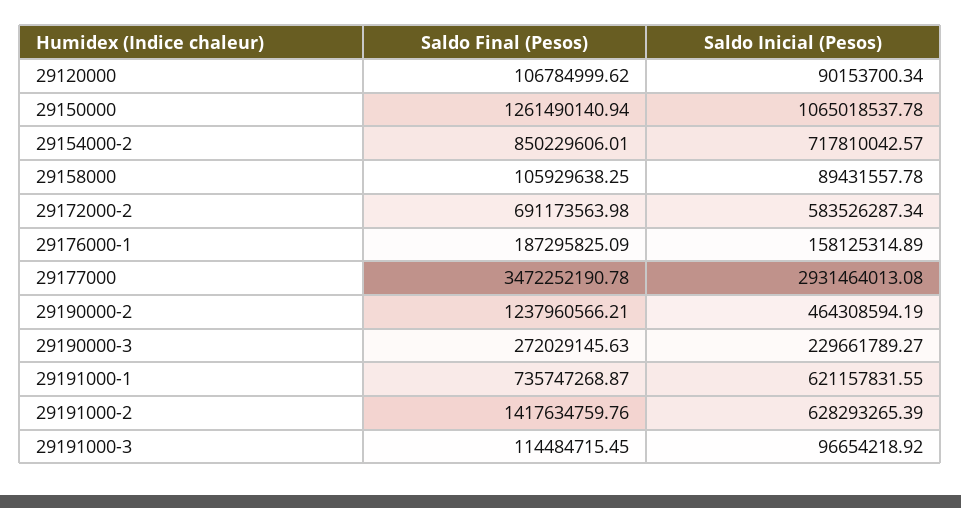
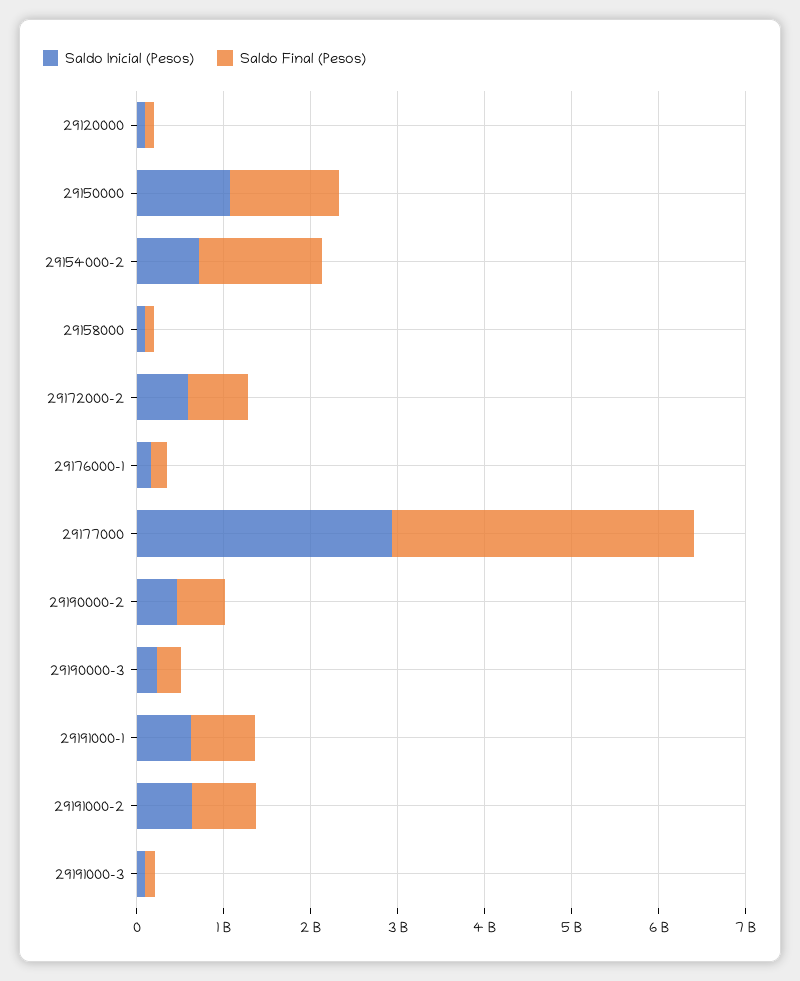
  {
    "Saldo Final (Pesos)": {
      "29120000": 106784999.62,
      "29150000": 1261490140.94,
-     "29154000-2": 850229606.01,
+     "29154000-2": 1400000000,
      "29158000": 105929638.25,
      "29172000-2": 691173563.98,
      "29176000-1": 187295825.09,
      "29177000": 3472252190.78,
-     "29190000-2": 1237960566.21,
+     "29190000-2": 600000000,
      "29190000-3": 272029145.63,
      "29191000-1": 735747268.87,
-     "29191000-2": 1417634759.76,
+     "29191000-2": 800000000,
      "29191000-3": 114484715.45
    },
    "Saldo Inicial (Pesos)": {
      "29120000": 90153700.34,
      "29150000": 1065018537.78,
      "29154000-2": 717810042.57,
      "29158000": 89431557.78,
      "29172000-2": 583526287.34,
      "29176000-1": 158125314.89,
      "29177000": 2931464013.08,
      "29190000-2": 464308594.19,
      "29190000-3": 229661789.27,
      "29191000-1": 621157831.55,
      "29191000-2": 628293265.39,
      "29191000-3": 96654218.92
    }
  }

